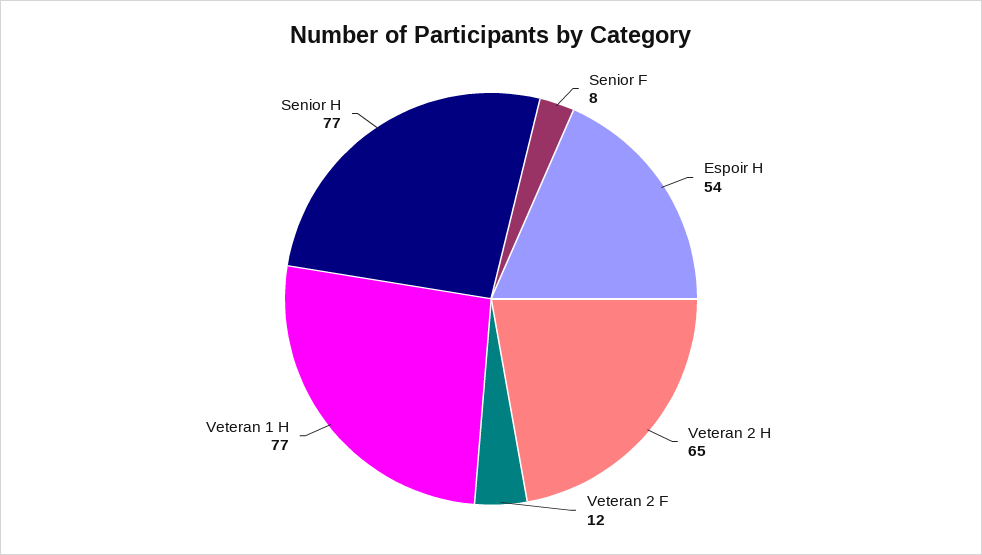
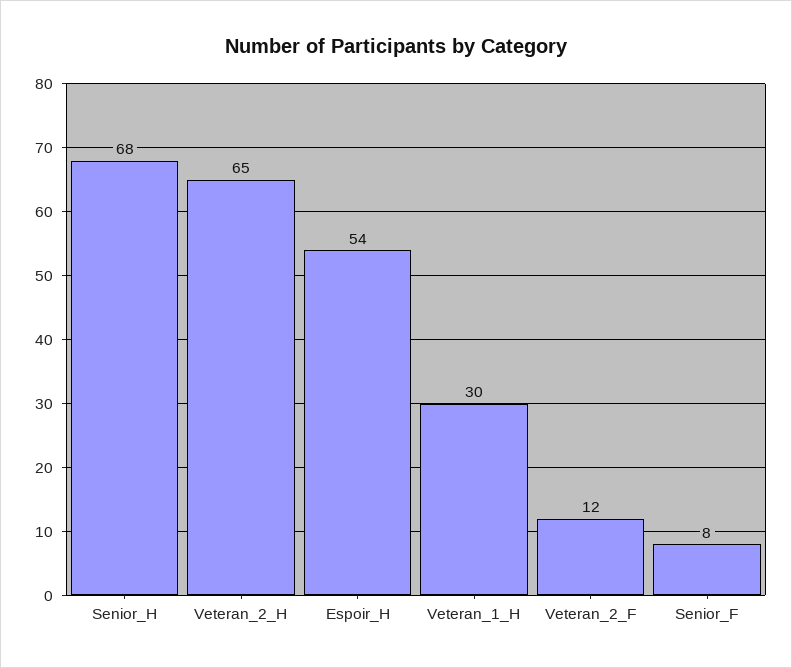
  {
    "Senior F": 8,
    "Espoir H": 54,
    "Veteran 2 H": 65,
    "Veteran 2 F": 12,
-   "Veteran 1 H": 77,
+   "Veteran 1 H": 30,
-   "Senior H": 77
+   "Senior H": 68
  }

